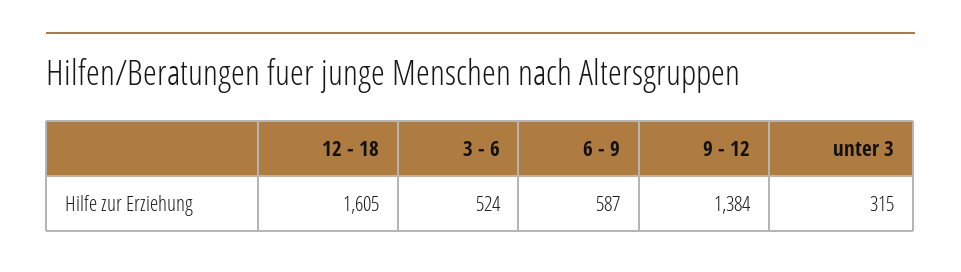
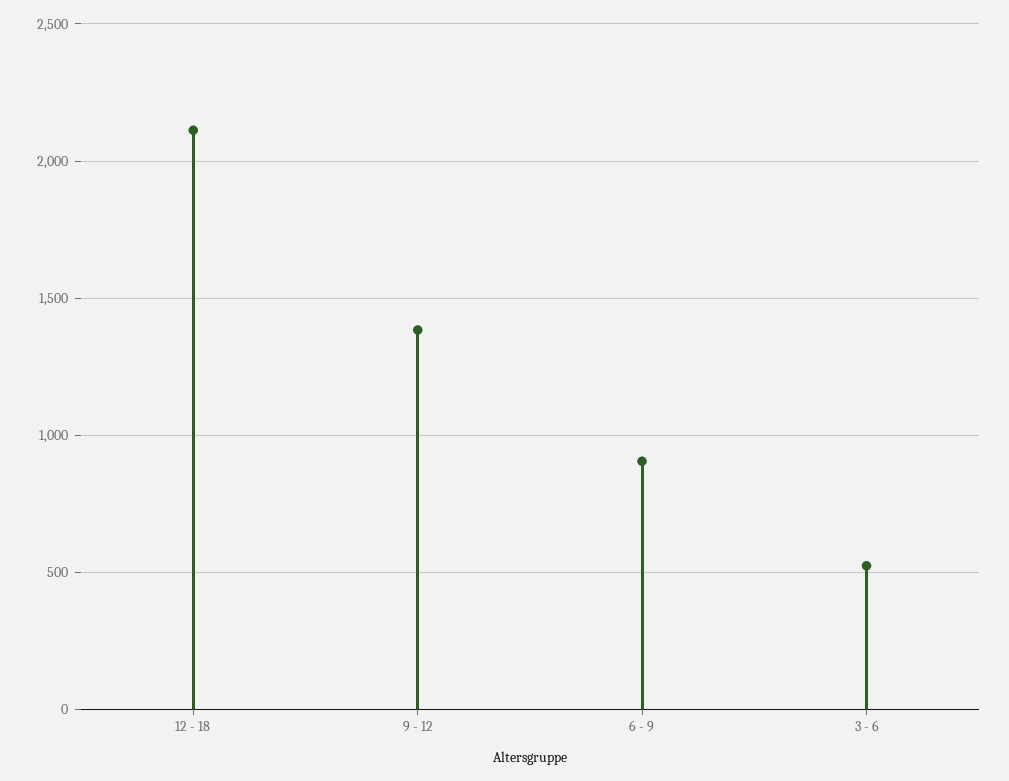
  {
-   "12 - 18": 1605,
+   "12 - 18": 2100,
    "3 - 6": 524,
-   "6 - 9": 587,
+   "6 - 9": 900,
-   "9 - 12": 1384,
+   "9 - 12": 1384
-   "unter 3": 315
  }

